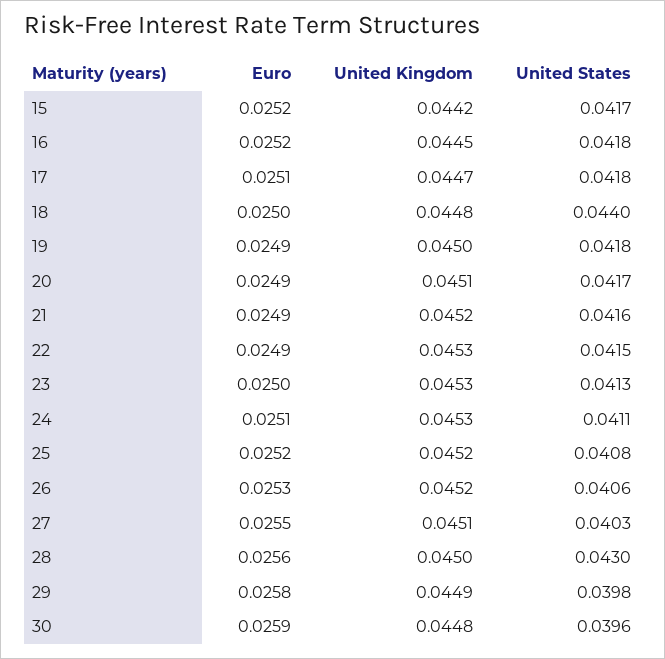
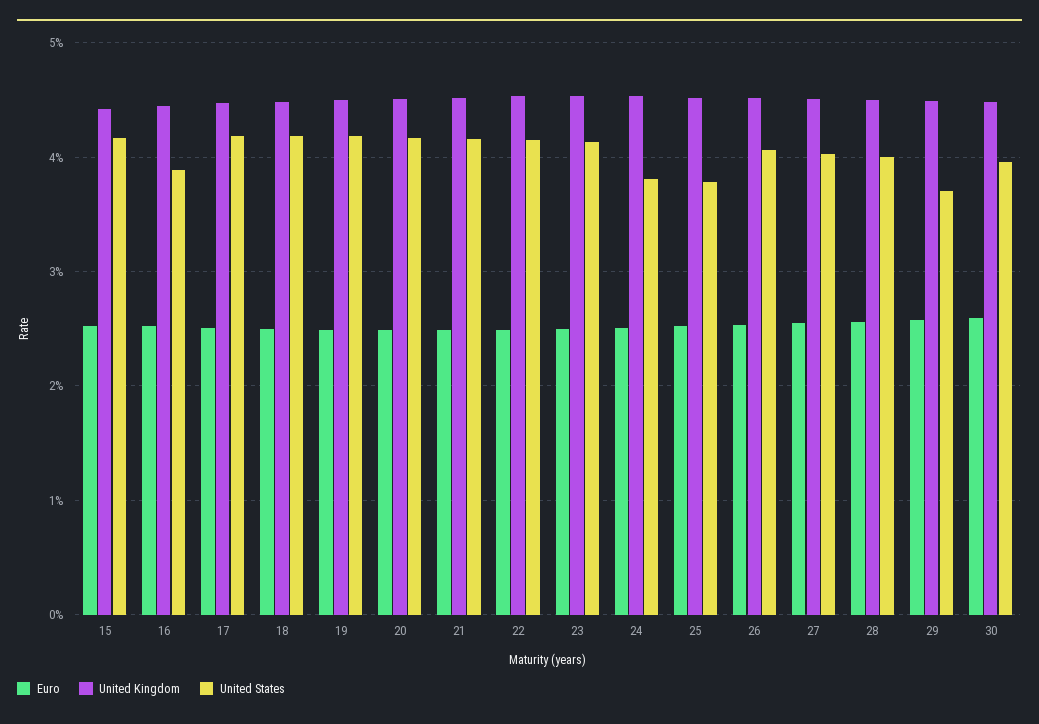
  {
    "Euro": {
      "15": 0.0252,
      "16": 0.0252,
      "17": 0.0251,
      "18": 0.025,
      "19": 0.0249,
      "20": 0.0249,
      "21": 0.0249,
      "22": 0.0249,
      "23": 0.025,
      "24": 0.0251,
      "25": 0.0252,
      "26": 0.0253,
      "27": 0.0255,
      "28": 0.0256,
      "29": 0.0258,
      "30": 0.0259
    },
    "United Kingdom": {
      "15": 0.0442,
      "16": 0.0445,
      "17": 0.0447,
      "18": 0.0448,
      "19": 0.045,
      "20": 0.0451,
      "21": 0.0452,
      "22": 0.0453,
      "23": 0.0453,
      "24": 0.0453,
      "25": 0.0452,
      "26": 0.0452,
      "27": 0.0451,
      "28": 0.045,
      "29": 0.0449,
      "30": 0.0448
    },
    "United States": {
      "15": 0.0417,
-     "16": 0.0418,
+     "16": 0.039,
      "17": 0.0418,
-     "18": 0.044,
+     "18": 0.042,
      "19": 0.0418,
      "20": 0.0417,
      "21": 0.0416,
      "22": 0.0415,
      "23": 0.0413,
-     "24": 0.0411,
+     "24": 0.038,
-     "25": 0.0408,
+     "25": 0.038,
      "26": 0.0406,
      "27": 0.0403,
-     "28": 0.043,
+     "28": 0.04,
-     "29": 0.0398,
+     "29": 0.037,
      "30": 0.0396
    }
  }

